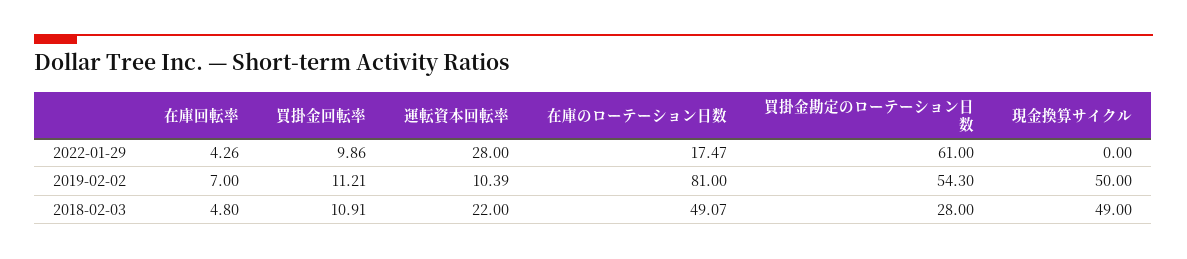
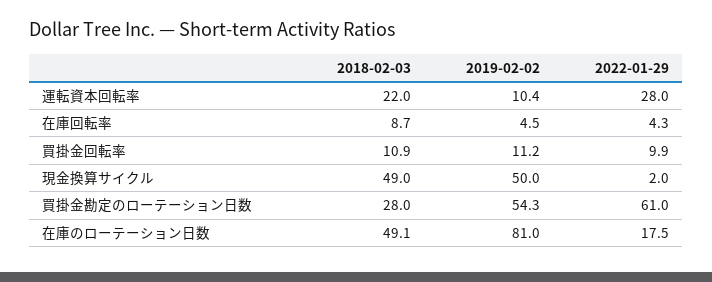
  {
    "在庫回転率": {
      "2022-01-29": 4.26,
-     "2019-02-02": 7,
+     "2019-02-02": 4.5,
-     "2018-02-03": 4.8
+     "2018-02-03": 8.7
    },
    "買掛金回転率": {
      "2022-01-29": 9.86,
      "2019-02-02": 11.21,
      "2018-02-03": 10.91
    },
    "運転資本回転率": {
      "2022-01-29": 28,
      "2019-02-02": 10.39,
      "2018-02-03": 22
    },
    "在庫のローテーション日数": {
      "2022-01-29": 17.47,
      "2019-02-02": 81,
      "2018-02-03": 49.07
    },
    "買掛金勘定のローテーション日数": {
      "2022-01-29": 61,
      "2019-02-02": 54.3,
      "2018-02-03": 28
    },
    "現金換算サイクル": {
-     "2022-01-29": 0,
+     "2022-01-29": 2,
      "2019-02-02": 50,
      "2018-02-03": 49
    }
  }

